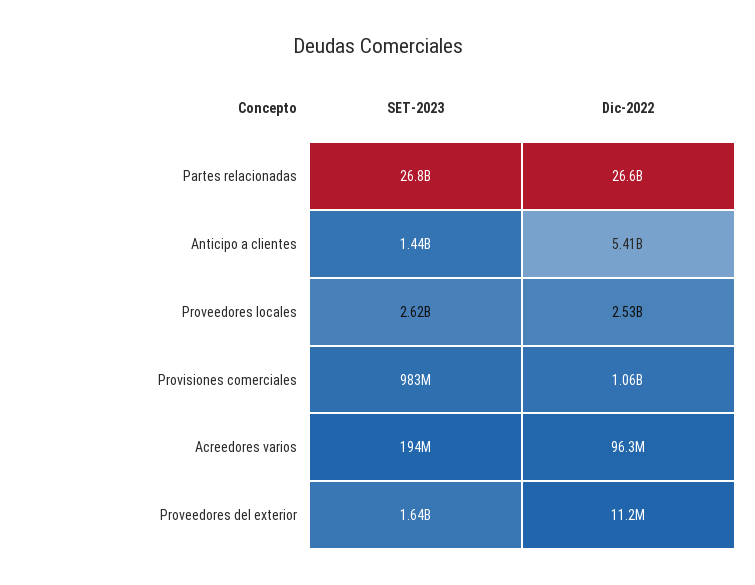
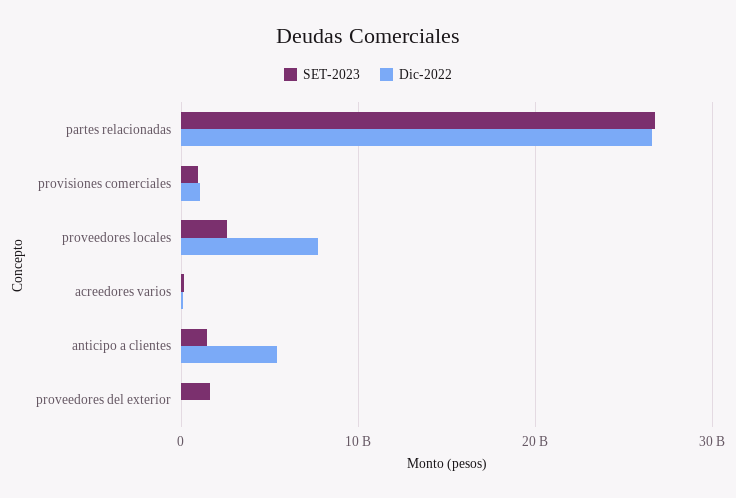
  {
    "SET-2023": {
      "Partes relacionadas": 26800000000,
      "Anticipo a clientes": 1440000000,
      "Proveedores locales": 2620000000,
      "Provisiones comerciales": 983000000,
      "Acreedores varios": 194000000,
      "Proveedores del exterior": 1640000000
    },
    "Dic-2022": {
      "Partes relacionadas": 26600000000,
      "Anticipo a clientes": 5410000000,
-     "Proveedores locales": 2530000000,
+     "Proveedores locales": 8000000000,
      "Provisiones comerciales": 1060000000,
      "Acreedores varios": 96300000,
      "Proveedores del exterior": 11200000
    }
  }

